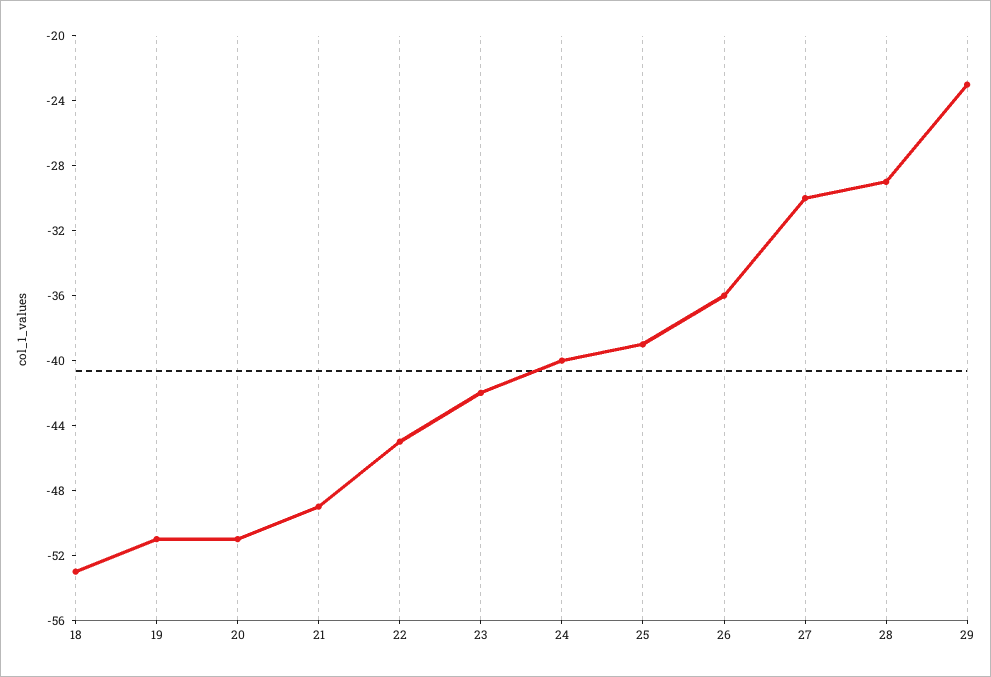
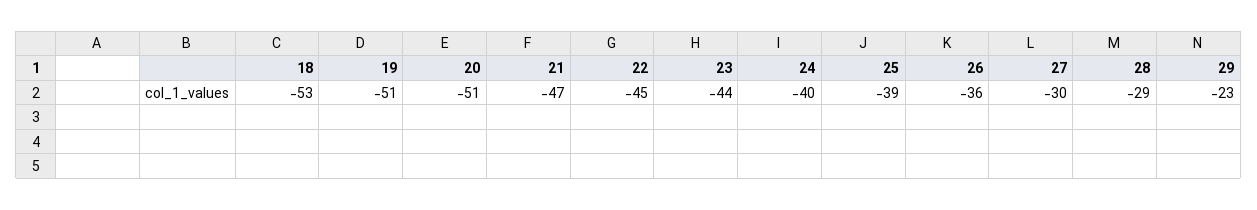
  {
    "18": -53,
    "19": -51,
    "20": -51,
-   "21": -49,
+   "21": -47,
    "22": -45,
-   "23": -42,
+   "23": -44,
    "24": -40,
    "25": -39,
    "26": -36,
    "27": -30,
    "28": -29,
    "29": -23
  }

